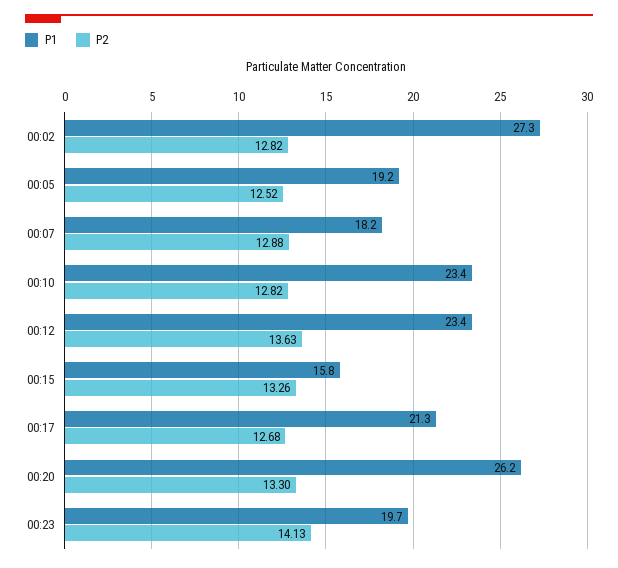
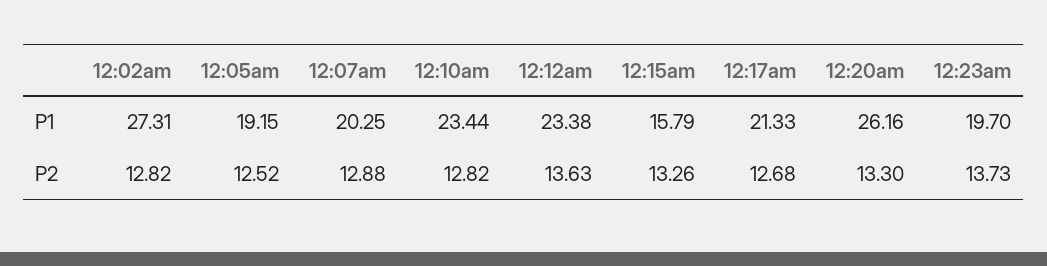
  {
    "P1": {
      "00:02": 27.31,
      "00:05": 19.15,
-     "00:07": 18.2,
+     "00:07": 20.25,
      "00:10": 23.44,
      "00:12": 23.38,
      "00:15": 15.79,
      "00:17": 21.33,
      "00:20": 26.16,
      "00:23": 19.7
    },
    "P2": {
      "00:02": 12.82,
      "00:05": 12.52,
      "00:07": 12.88,
      "00:10": 12.82,
      "00:12": 13.63,
      "00:15": 13.26,
      "00:17": 12.68,
      "00:20": 13.3,
-     "00:23": 14.13
+     "00:23": 13.73
    }
  }

